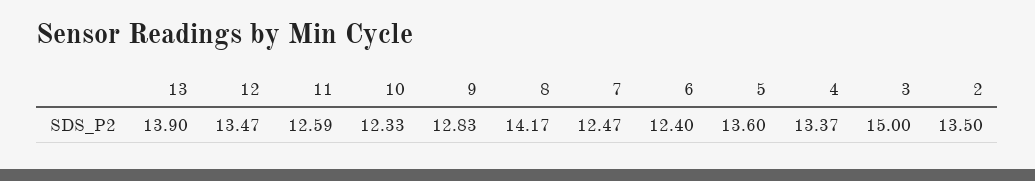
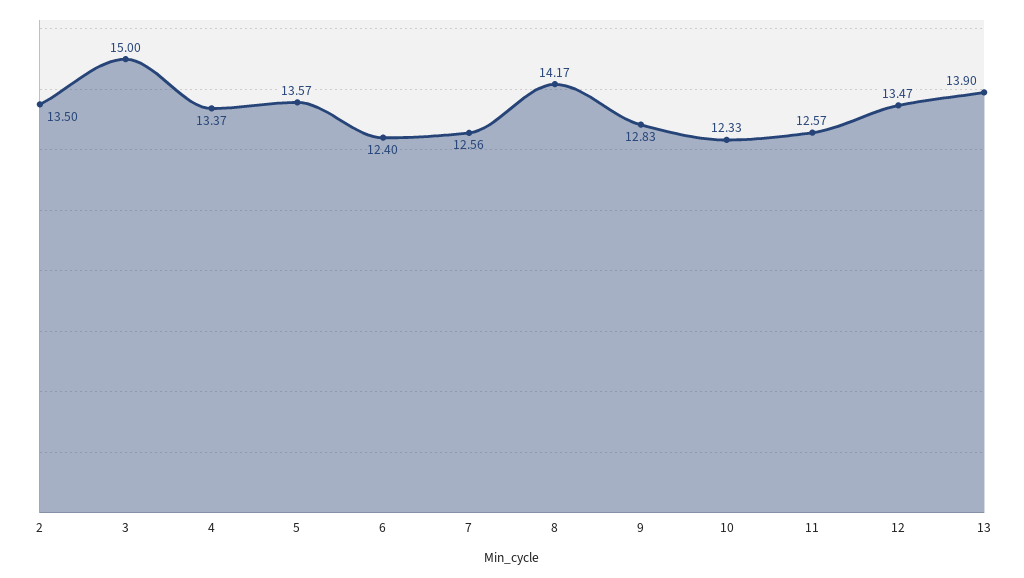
  {
    "13": 13.9,
    "12": 13.47,
-   "11": 12.59,
+   "11": 12.57,
    "10": 12.33,
    "9": 12.83,
    "8": 14.17,
-   "7": 12.47,
+   "7": 12.56,
    "6": 12.4,
-   "5": 13.6,
+   "5": 13.57,
    "4": 13.37,
    "3": 15,
    "2": 13.5
  }

